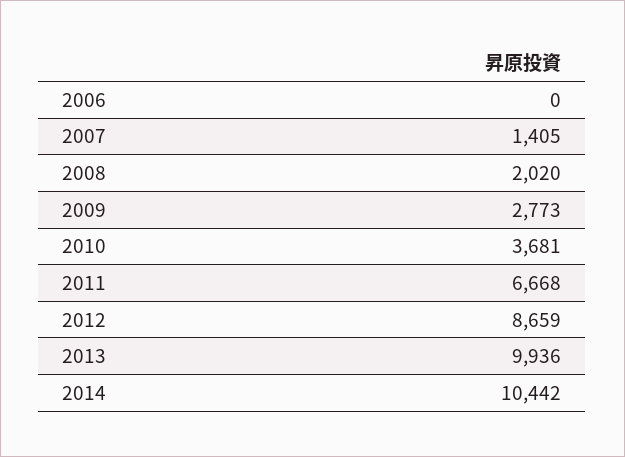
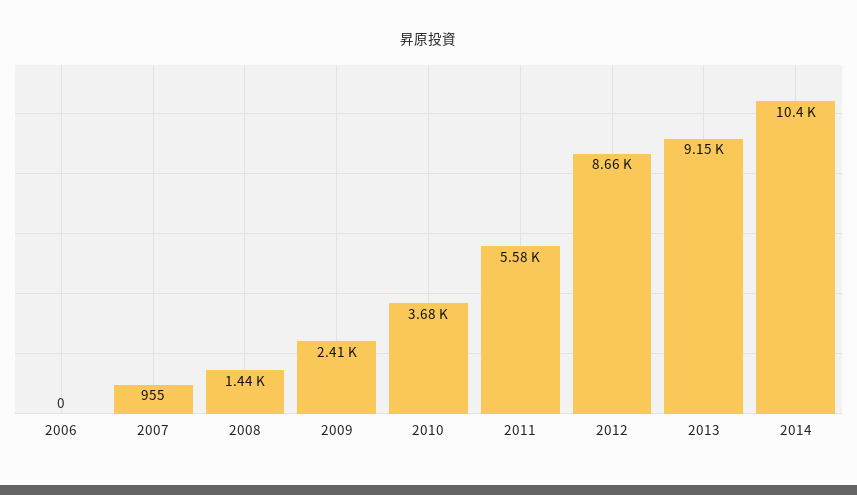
  {
    "2006": 0,
-   "2007": 1405,
+   "2007": 955,
-   "2008": 2020,
+   "2008": 1440,
-   "2009": 2773,
+   "2009": 2410,
    "2010": 3681,
-   "2011": 6668,
+   "2011": 5580,
    "2012": 8659,
-   "2013": 9936,
+   "2013": 9150,
    "2014": 10442
  }

